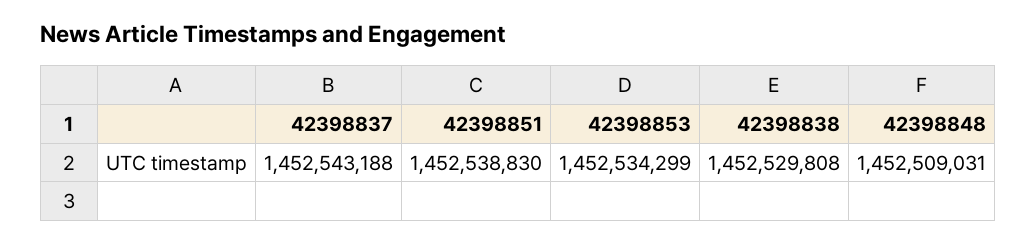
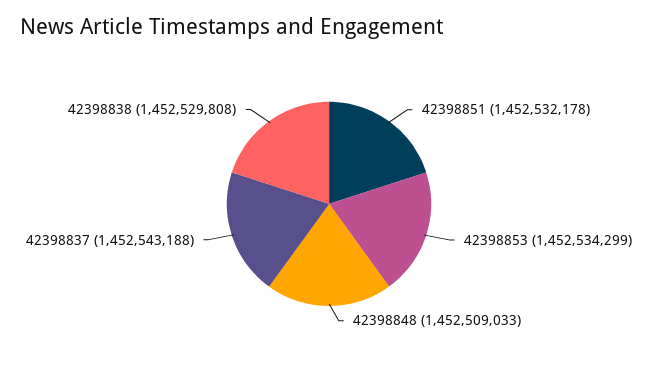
  {
    "42398837": 1452543188,
-   "42398851": 1452538830,
+   "42398851": 1452532178,
    "42398853": 1452534299,
    "42398838": 1452529808,
-   "42398848": 1452509031
+   "42398848": 1452509033
  }

